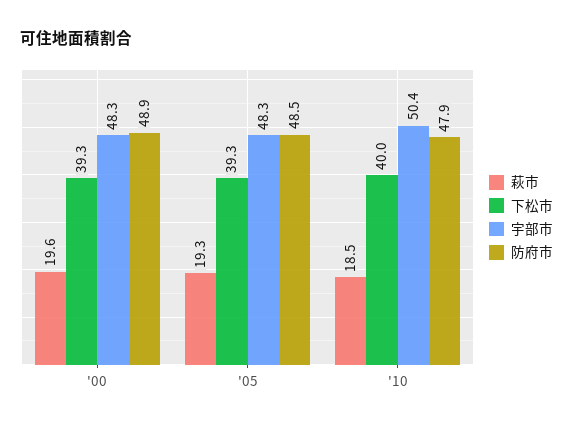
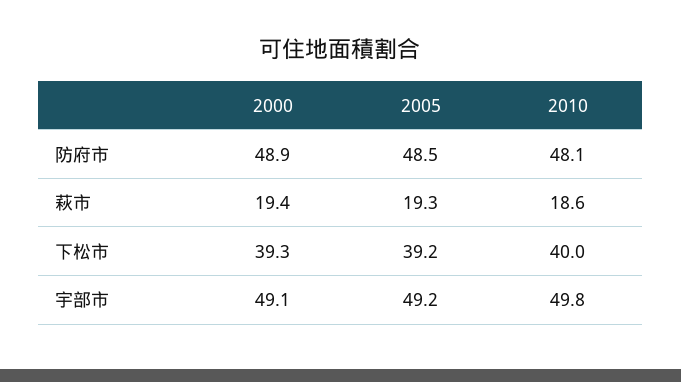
  {
    "萩市": {
-     "'00": 19.6,
+     "'00": 19.4,
      "'05": 19.3,
-     "'10": 18.5
+     "'10": 18.6
    },
    "下松市": {
      "'00": 39.3,
-     "'05": 39.3,
+     "'05": 39.2,
      "'10": 40
    },
    "宇部市": {
-     "'00": 48.3,
+     "'00": 49.1,
-     "'05": 48.3,
+     "'05": 49.2,
-     "'10": 50.4
+     "'10": 49.8
    },
    "防府市": {
      "'00": 48.9,
      "'05": 48.5,
-     "'10": 47.9
+     "'10": 48.1
    }
  }

